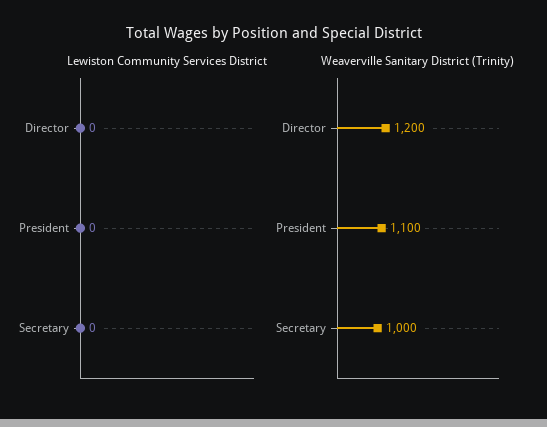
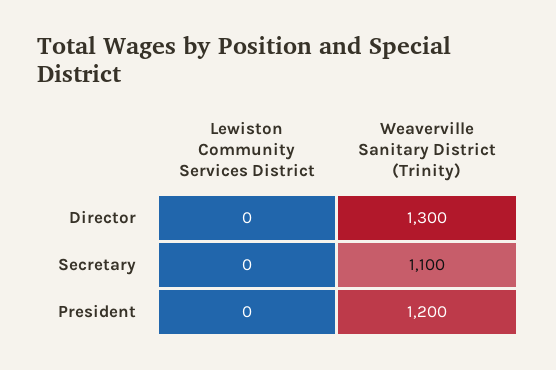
  {
    "Lewiston Community Services District": {
      "Director": 0,
      "President": 0,
      "Secretary": 0
    },
    "Weaverville Sanitary District (Trinity)": {
-     "Director": 1200,
+     "Director": 1300,
-     "President": 1100,
+     "President": 1200,
-     "Secretary": 1000
+     "Secretary": 1100
    }
  }

